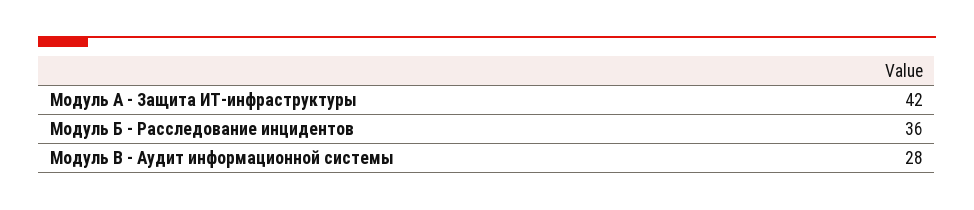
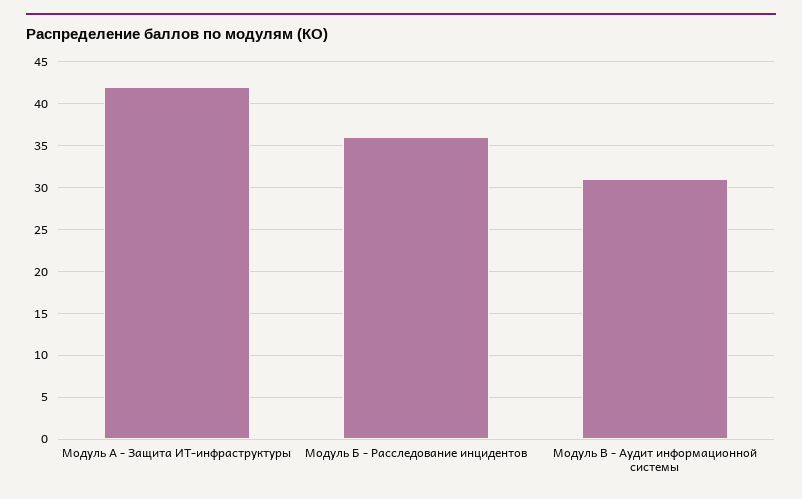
  {
    "Модуль А - Защита ИТ-инфраструктуры": 42,
    "Модуль Б - Расследование инцидентов": 36,
-   "Модуль В - Аудит информационной системы": 28
+   "Модуль В - Аудит информационной системы": 31
  }

